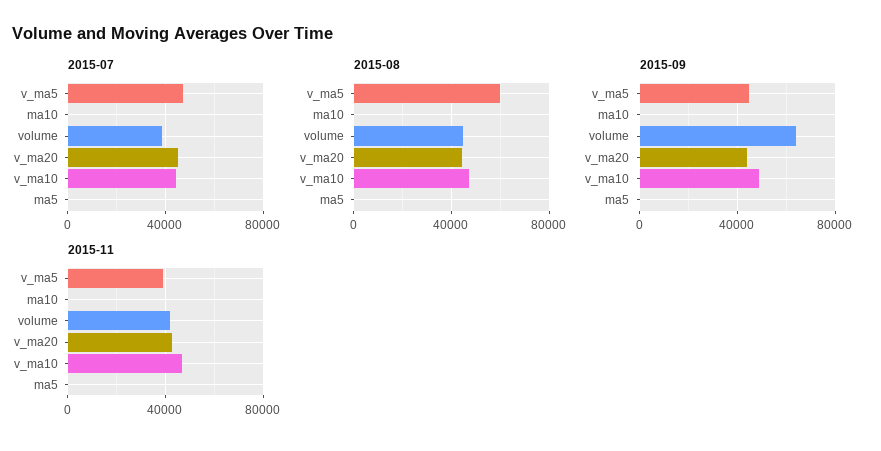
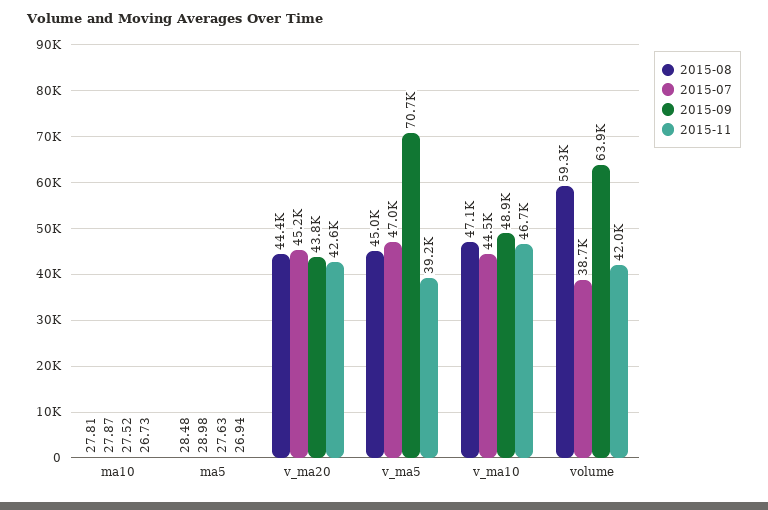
  {
    "2015-07": {
      "v_ma5": 47000,
      "ma10": 27.87,
      "volume": 38700,
      "v_ma20": 45200,
      "v_ma10": 44500,
      "ma5": 28.98
    },
    "2015-08": {
-     "v_ma5": 60000,
+     "v_ma5": 45000,
      "ma10": 27.81,
-     "volume": 45000,
+     "volume": 59300,
      "v_ma20": 44400,
      "v_ma10": 47100,
      "ma5": 28.48
    },
    "2015-09": {
-     "v_ma5": 45000,
+     "v_ma5": 70700,
      "ma10": 27.52,
      "volume": 63900,
      "v_ma20": 43800,
      "v_ma10": 48900,
      "ma5": 27.63
    },
    "2015-11": {
      "v_ma5": 39200,
      "ma10": 26.73,
      "volume": 42000,
      "v_ma20": 42600,
      "v_ma10": 46700,
      "ma5": 26.94
    }
  }

